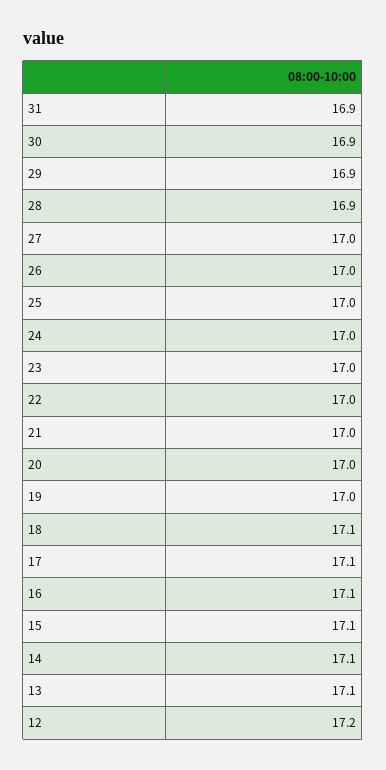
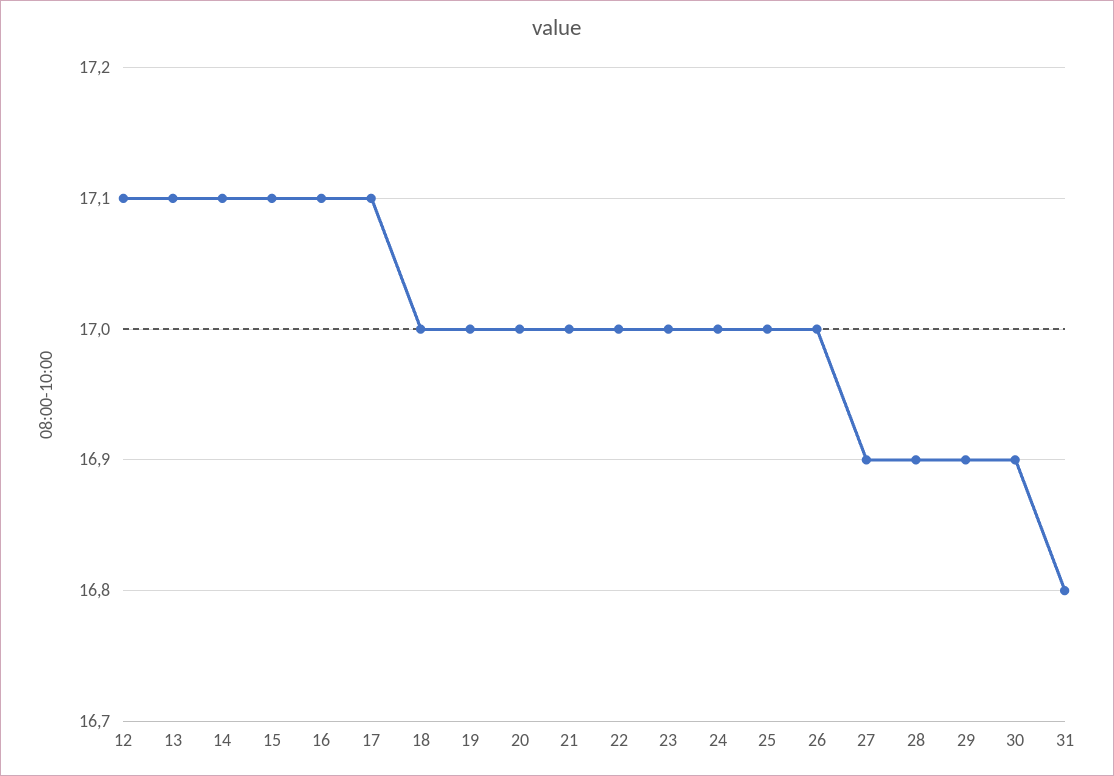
  {
-   "31": 16.9,
+   "31": 16.8,
    "30": 16.9,
    "29": 16.9,
    "28": 16.9,
-   "27": 17,
+   "27": 16.9,
    "26": 17,
    "25": 17,
    "24": 17,
    "23": 17,
    "22": 17,
    "21": 17,
    "20": 17,
    "19": 17,
-   "18": 17.1,
+   "18": 17,
    "17": 17.1,
    "16": 17.1,
    "15": 17.1,
    "14": 17.1,
    "13": 17.1,
-   "12": 17.2
+   "12": 17.1
  }

